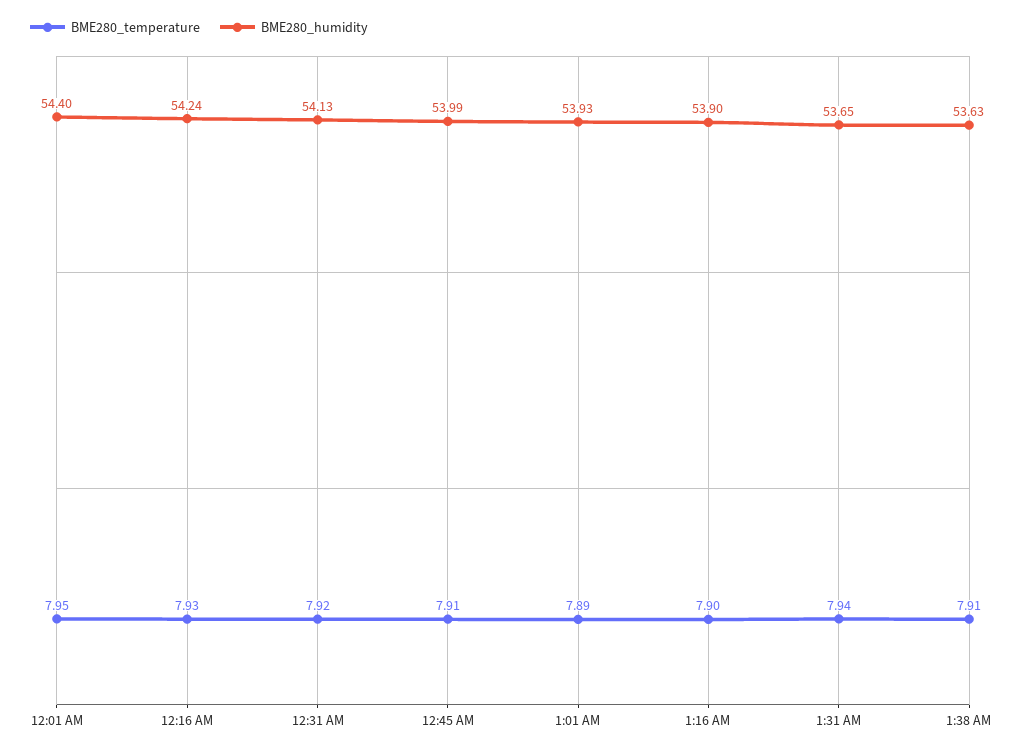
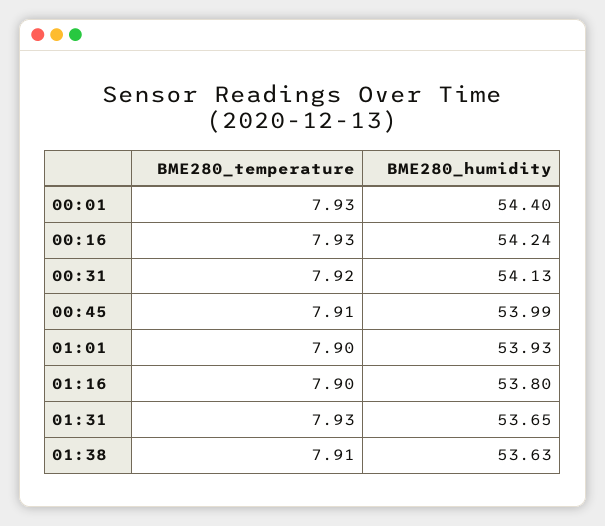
  {
    "BME280_temperature": {
-     "12:01 AM": 7.95,
+     "12:01 AM": 7.93,
      "12:16 AM": 7.93,
      "12:31 AM": 7.92,
      "12:45 AM": 7.91,
-     "1:01 AM": 7.89,
+     "1:01 AM": 7.9,
      "1:16 AM": 7.9,
-     "1:31 AM": 7.94,
+     "1:31 AM": 7.93,
      "1:38 AM": 7.91
    },
    "BME280_humidity": {
      "12:01 AM": 54.4,
      "12:16 AM": 54.24,
      "12:31 AM": 54.13,
      "12:45 AM": 53.99,
      "1:01 AM": 53.93,
-     "1:16 AM": 53.9,
+     "1:16 AM": 53.8,
      "1:31 AM": 53.65,
      "1:38 AM": 53.63
    }
  }

